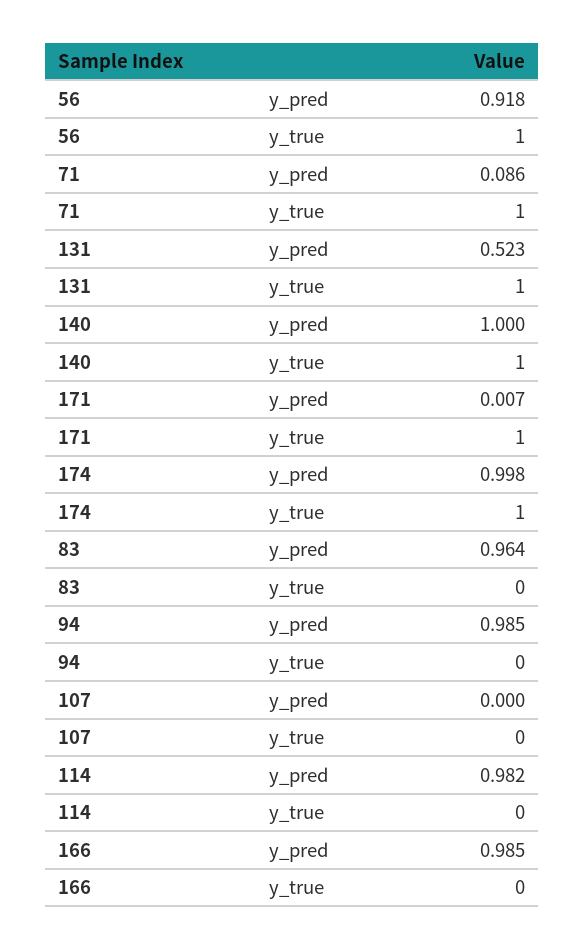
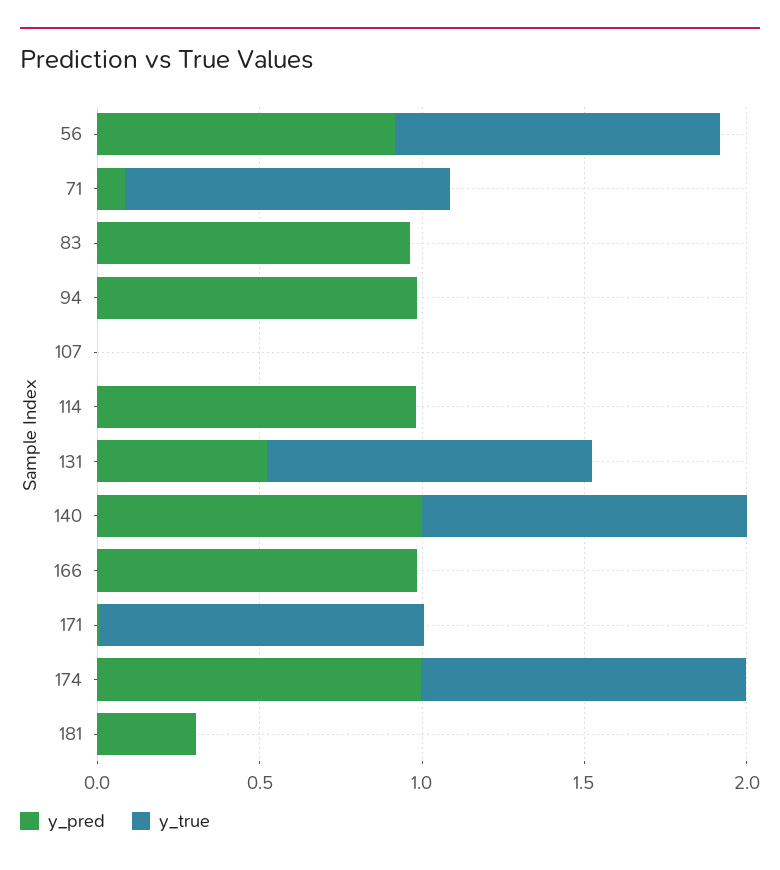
  {
    "y_pred": {
      "56": 0.918,
      "71": 0.086,
      "131": 0.523,
      "140": 1,
      "171": 0.007,
      "174": 0.998,
      "83": 0.964,
      "94": 0.985,
      "107": 0,
      "114": 0.982,
-     "166": 0.985
+     "166": 0.985,
+     "181": 0.3
    },
    "y_true": {
      "56": 1,
      "71": 1,
      "131": 1,
      "140": 1,
      "171": 1,
      "174": 1,
      "83": 0,
      "94": 0,
      "107": 0,
      "114": 0,
-     "166": 0
+     "166": 0,
+     "181": 0
    }
  }

